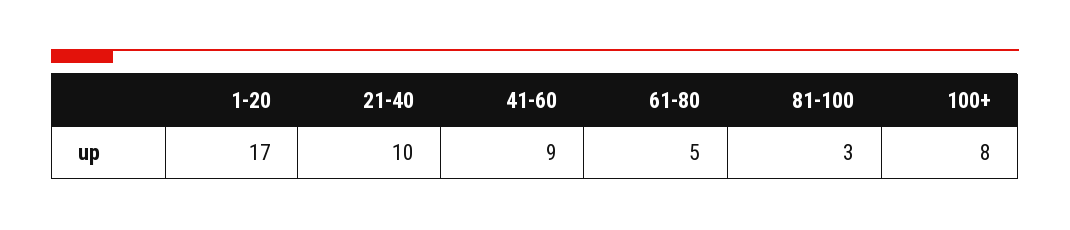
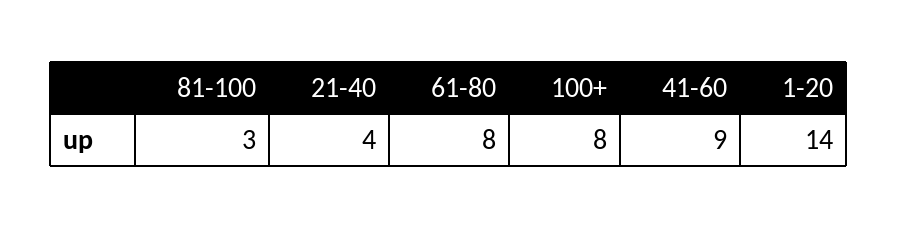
  {
-   "1-20": 17,
+   "1-20": 14,
-   "21-40": 10,
+   "21-40": 4,
    "41-60": 9,
-   "61-80": 5,
+   "61-80": 8,
    "81-100": 3,
    "100+": 8
  }

